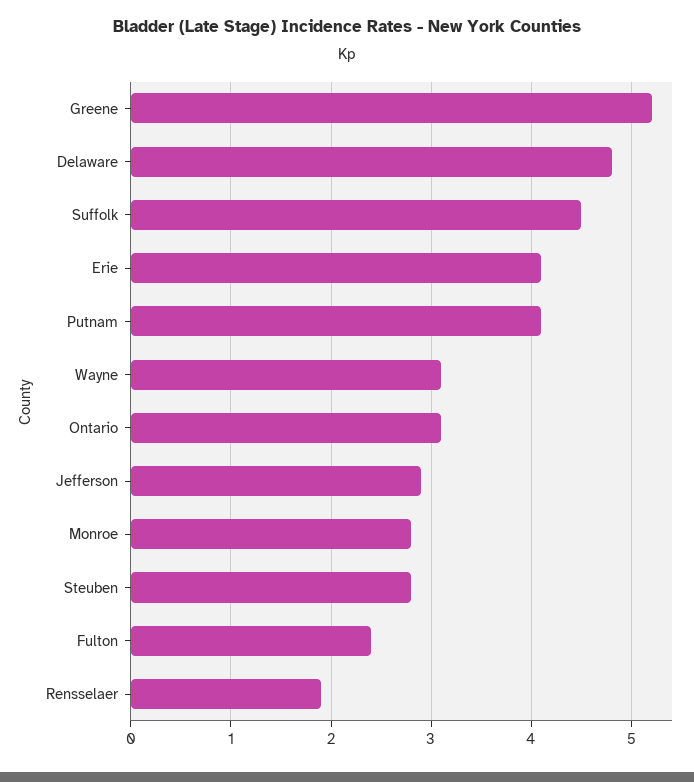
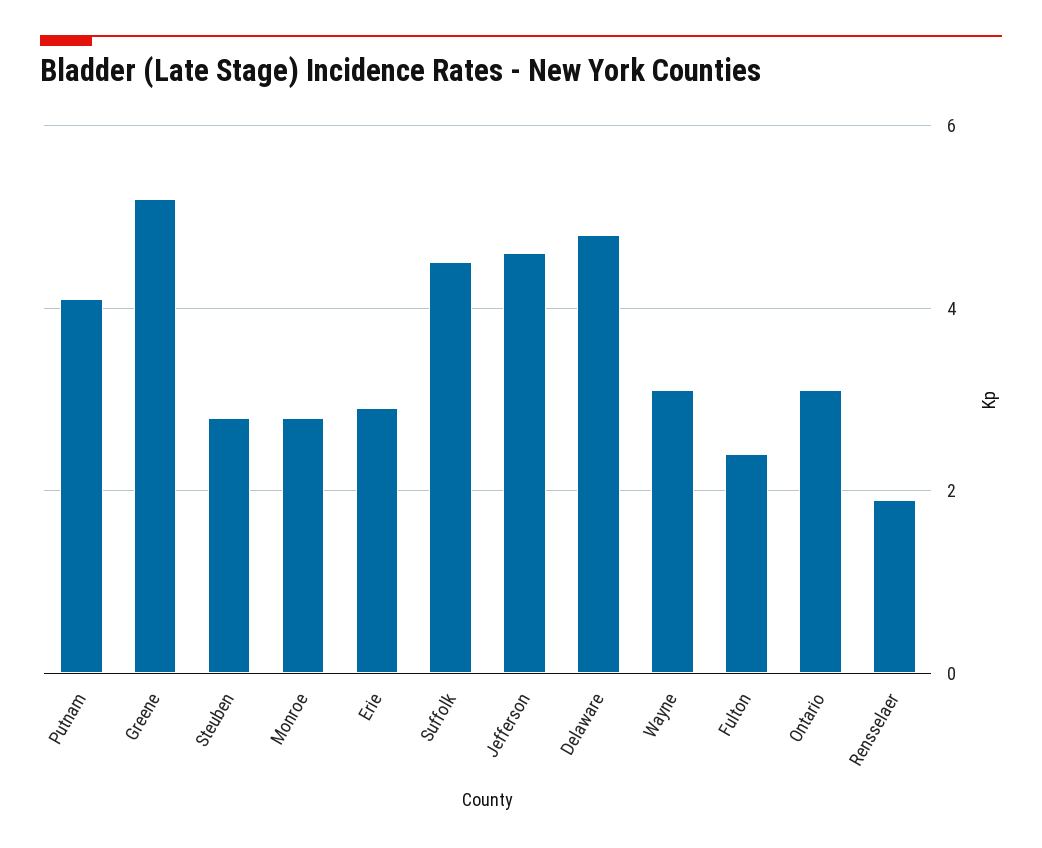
  {
    "Greene": 5.2,
    "Delaware": 4.8,
    "Suffolk": 4.5,
-   "Erie": 4.1,
+   "Erie": 3,
    "Putnam": 4.1,
    "Wayne": 3.1,
    "Ontario": 3.1,
-   "Jefferson": 2.9,
+   "Jefferson": 4.5,
    "Monroe": 2.8,
    "Steuben": 2.8,
    "Fulton": 2.4,
    "Rensselaer": 1.9
  }

